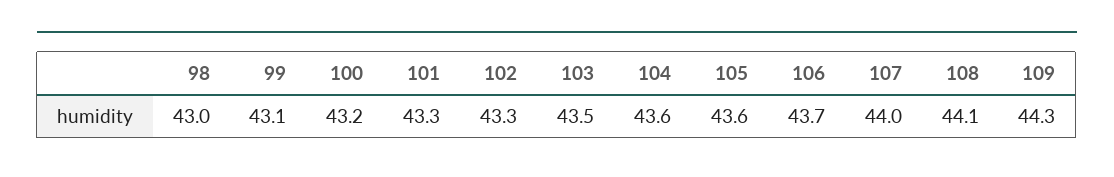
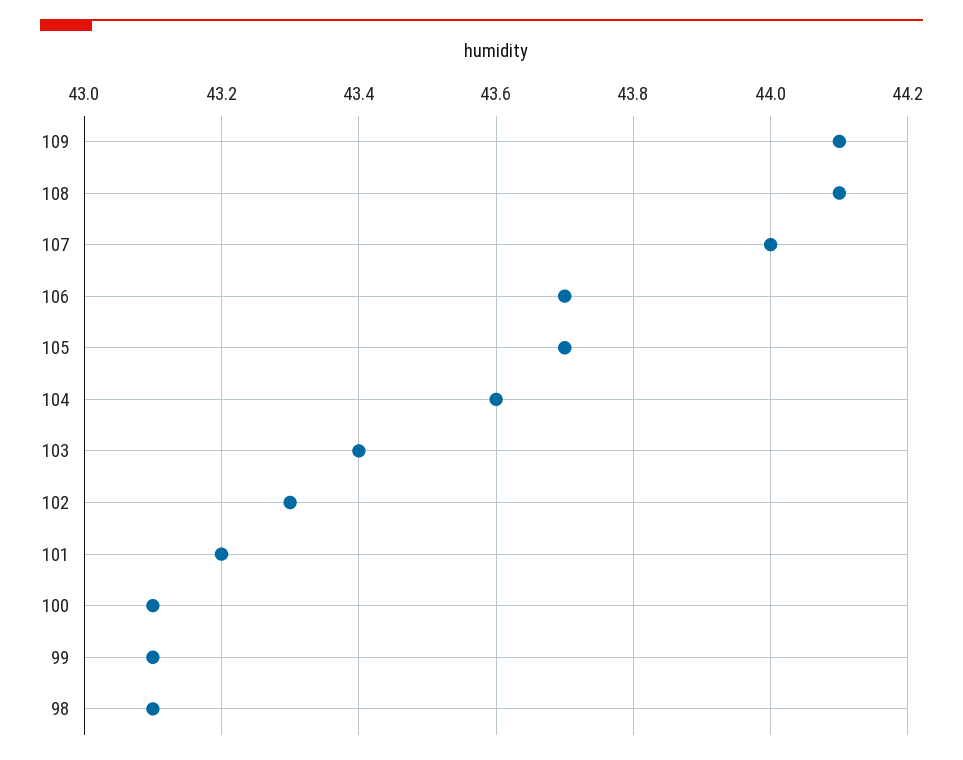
  {
-   "98": 43,
+   "98": 43.1,
    "99": 43.1,
-   "100": 43.2,
+   "100": 43.1,
-   "101": 43.3,
+   "101": 43.2,
    "102": 43.3,
-   "103": 43.5,
+   "103": 43.4,
    "104": 43.6,
-   "105": 43.6,
+   "105": 43.7,
    "106": 43.7,
    "107": 44,
    "108": 44.1,
-   "109": 44.3
+   "109": 44.1
  }

